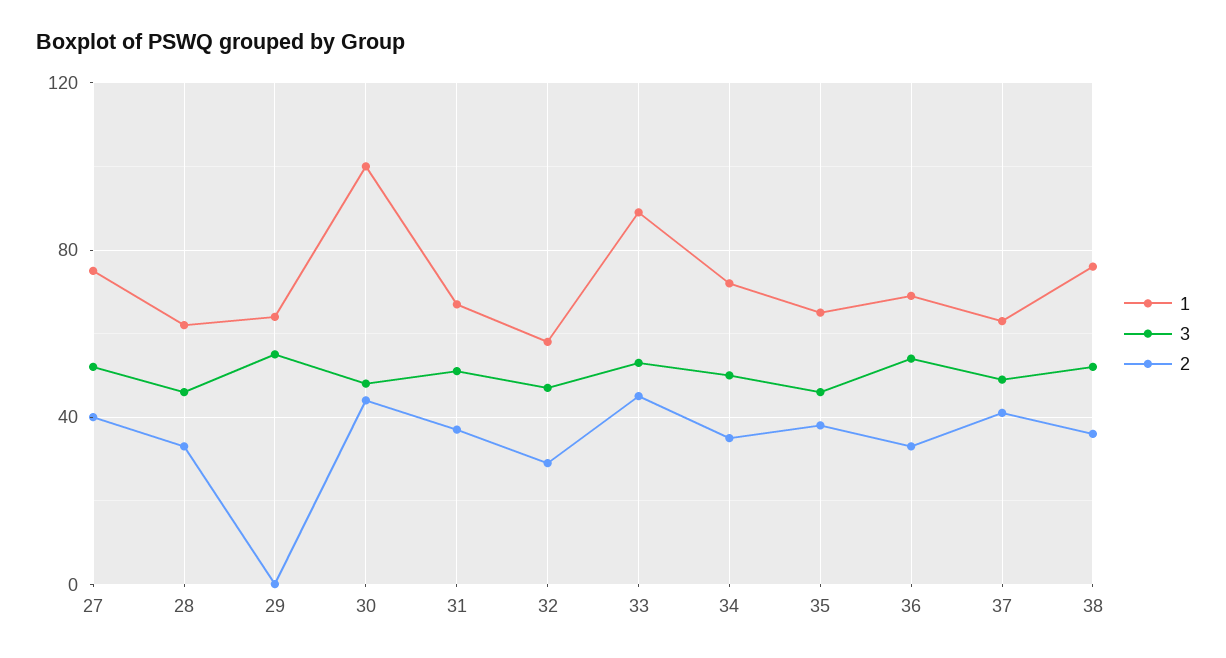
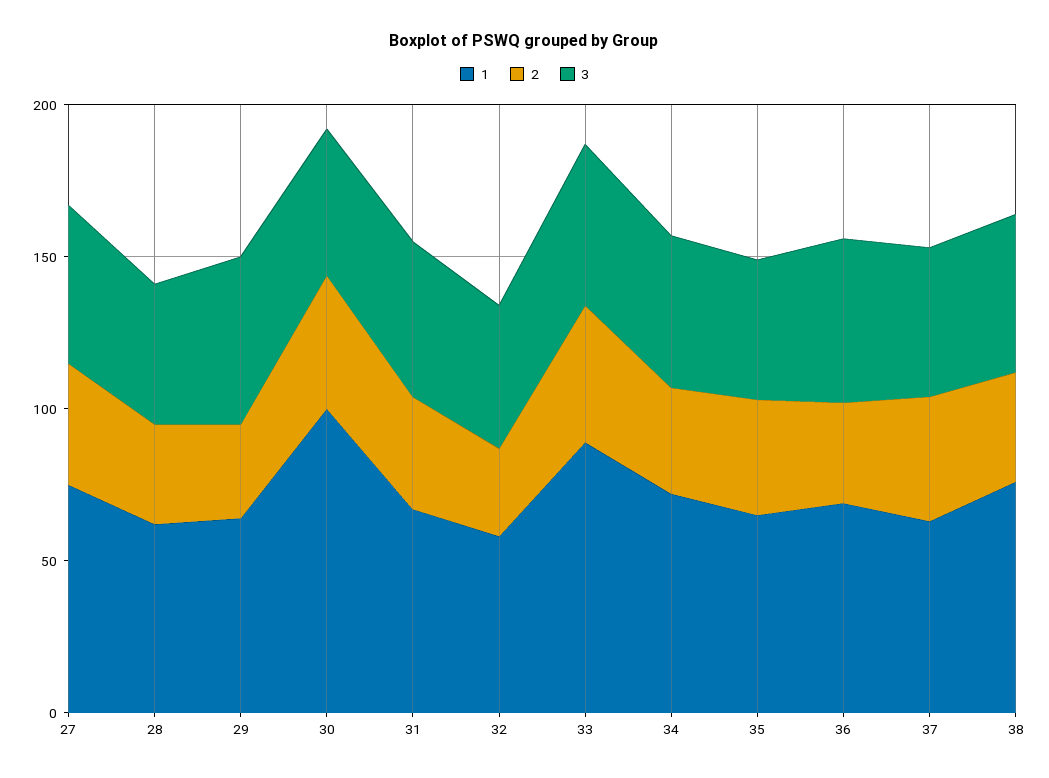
  {
    "1": {
      "27": 75,
      "28": 60,
      "29": 65,
      "30": 100,
      "31": 65,
      "32": 60,
      "33": 90,
      "34": 70,
      "35": 65,
      "36": 70,
      "37": 65,
      "38": 75
    },
    "3": {
      "27": 50,
      "28": 45,
      "29": 55,
      "30": 50,
      "31": 50,
      "32": 45,
      "33": 55,
      "34": 50,
      "35": 45,
      "36": 55,
      "37": 50,
      "38": 50
    },
    "2": {
      "27": 40,
      "28": 35,
-     "29": 0,
+     "29": 30,
      "30": 45,
      "31": 35,
      "32": 30,
      "33": 45,
      "34": 35,
      "35": 40,
      "36": 35,
      "37": 40,
      "38": 35
    }
  }

